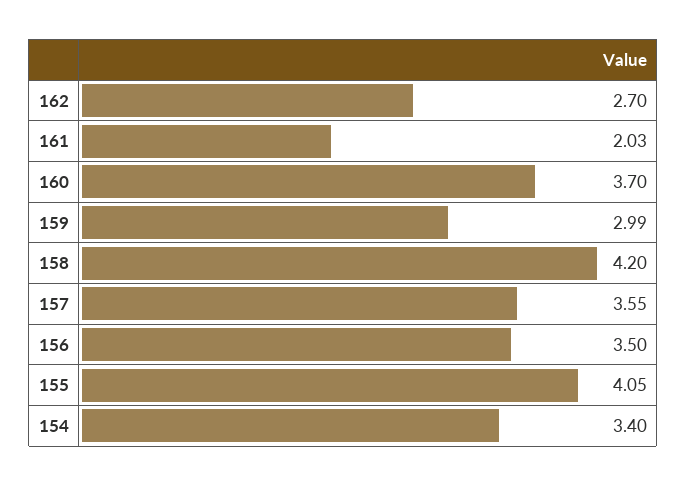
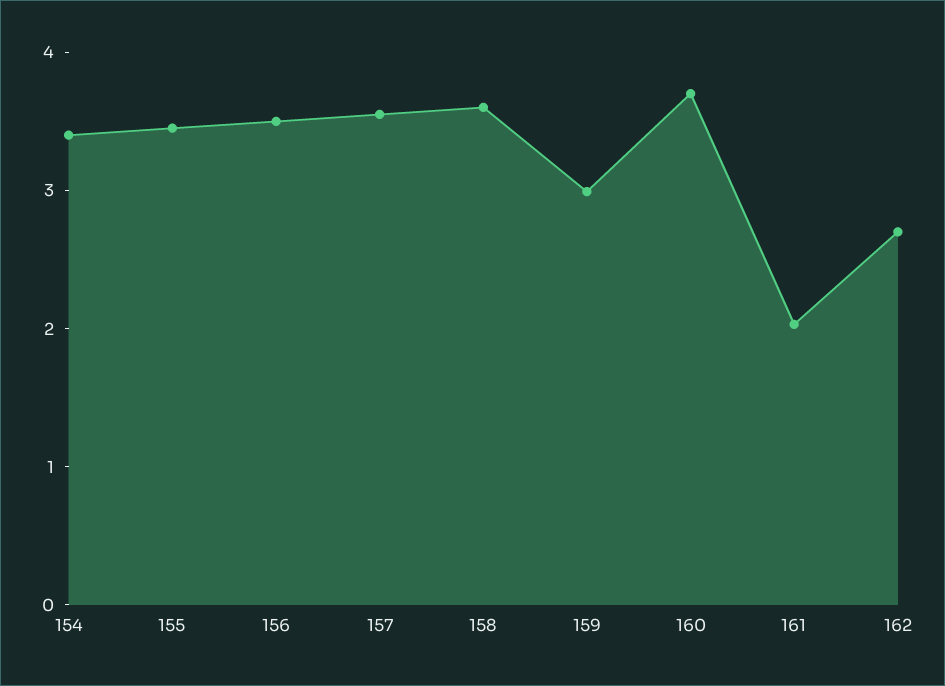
  {
    "162": 2.7,
    "161": 2.03,
    "160": 3.7,
    "159": 2.99,
-   "158": 4.2,
+   "158": 3.6,
    "157": 3.55,
    "156": 3.5,
-   "155": 4.05,
+   "155": 3.4,
    "154": 3.4
  }

